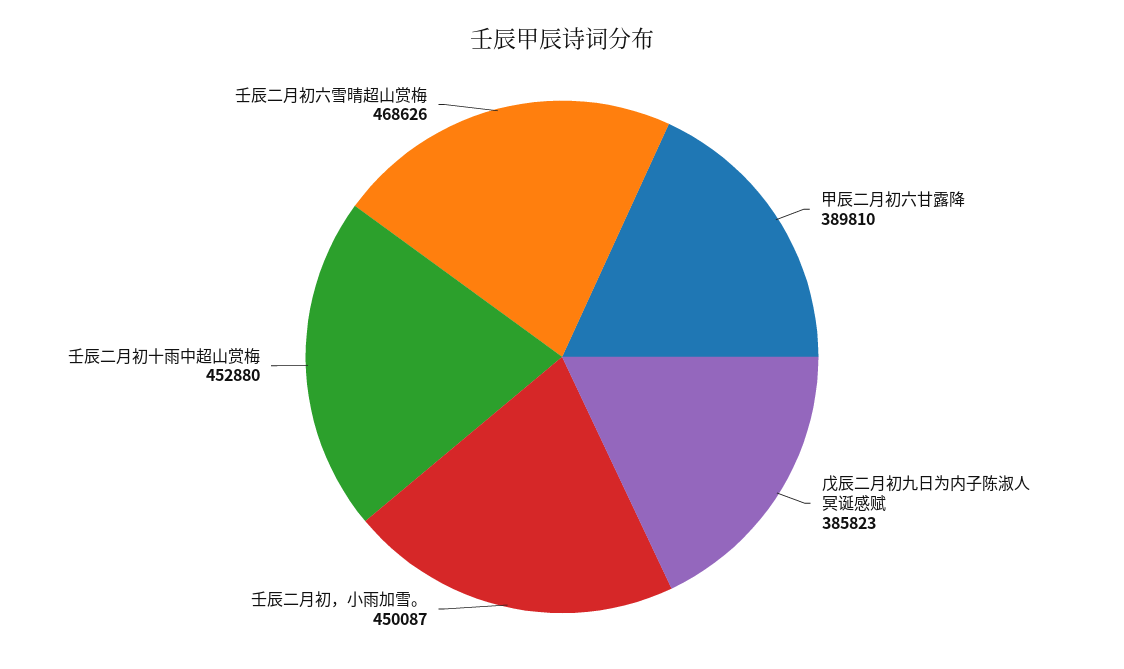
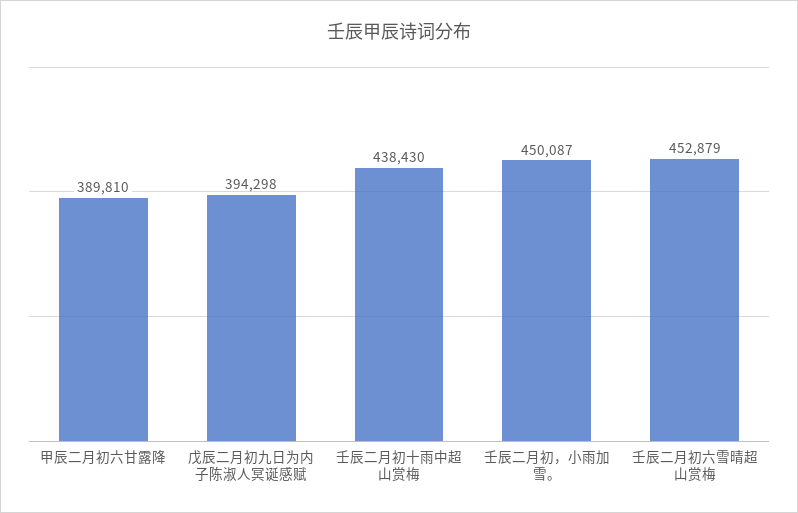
  {
    "甲辰二月初六甘露降": 389810,
-   "戊辰二月初九日为内子陈淑人冥诞感赋": 385823,
+   "戊辰二月初九日为内子陈淑人冥诞感赋": 394298,
    "壬辰二月初，小雨加雪。": 450087,
-   "壬辰二月初十雨中超山赏梅": 452880,
+   "壬辰二月初十雨中超山赏梅": 438430,
-   "壬辰二月初六雪晴超山赏梅": 468626
+   "壬辰二月初六雪晴超山赏梅": 452879
  }

